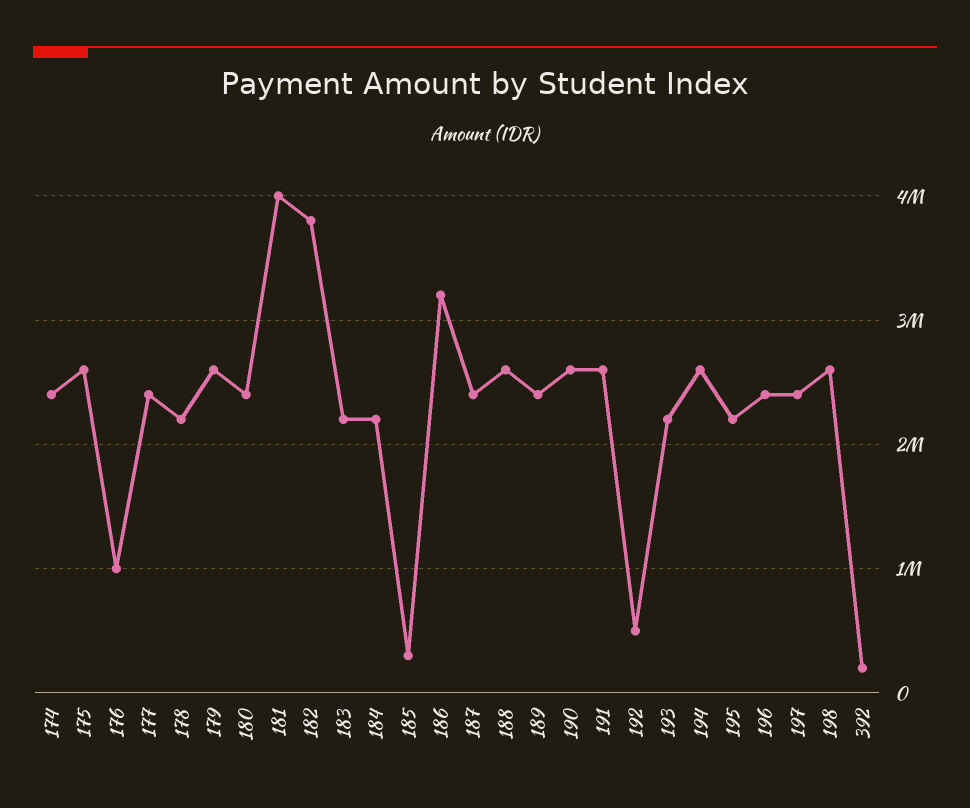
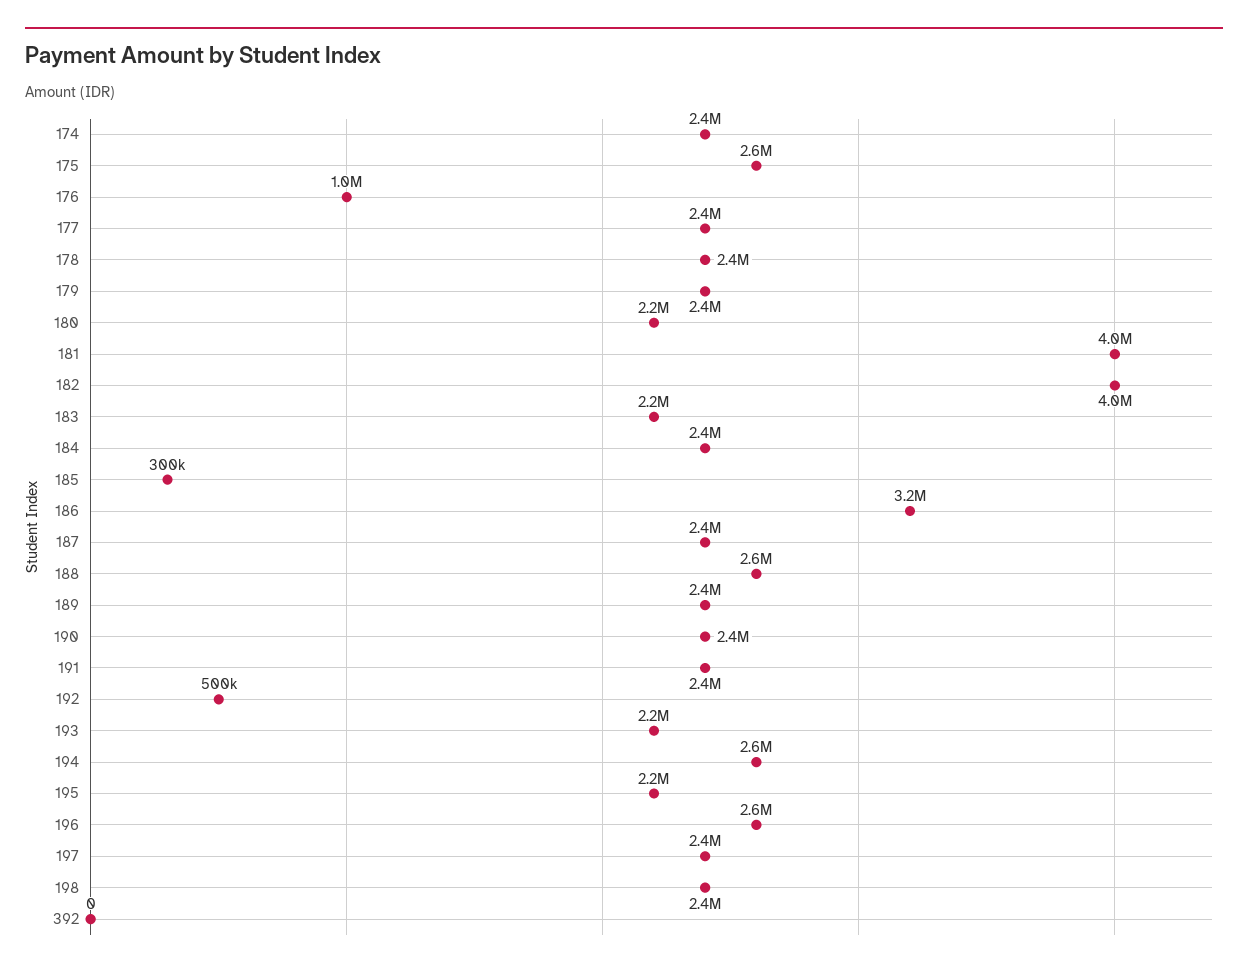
  {
    "174": 2400000,
    "175": 2600000,
    "176": 1000000,
    "177": 2400000,
-   "178": 2200000,
+   "178": 2400000,
-   "179": 2600000,
+   "179": 2400000,
-   "180": 2400000,
+   "180": 2200000,
    "181": 4000000,
-   "182": 3800000,
+   "182": 4000000,
    "183": 2200000,
-   "184": 2200000,
+   "184": 2400000,
    "185": 300000,
    "186": 3200000,
    "187": 2400000,
    "188": 2600000,
    "189": 2400000,
-   "190": 2600000,
+   "190": 2400000,
-   "191": 2600000,
+   "191": 2400000,
    "192": 500000,
    "193": 2200000,
    "194": 2600000,
    "195": 2200000,
-   "196": 2400000,
+   "196": 2600000,
    "197": 2400000,
-   "198": 2600000,
+   "198": 2400000,
-   "392": 200000
+   "392": 0
  }

